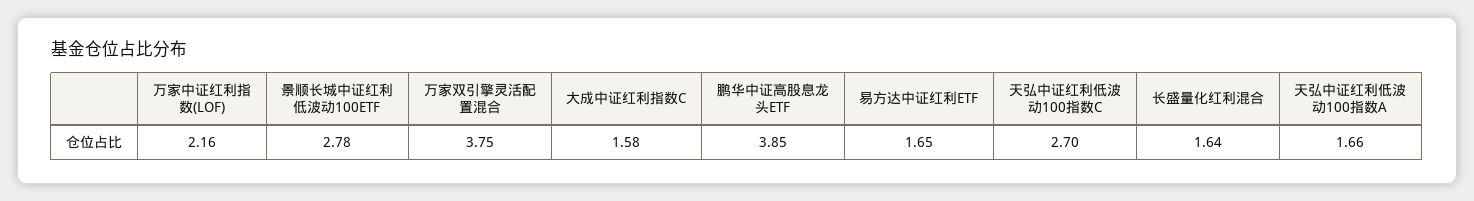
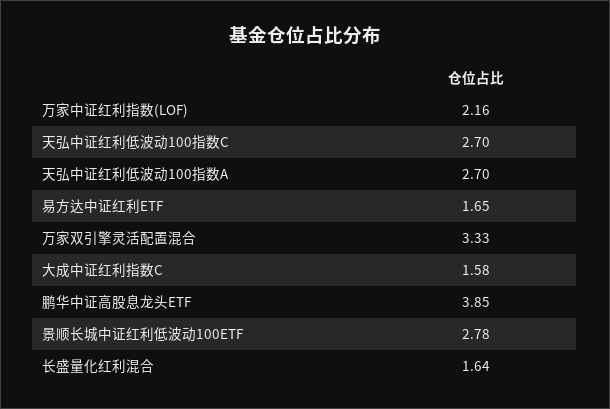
  {
    "万家中证红利指数(LOF)": 2.16,
    "景顺长城中证红利低波动100ETF": 2.78,
-   "万家双引擎灵活配置混合": 3.75,
+   "万家双引擎灵活配置混合": 3.33,
    "大成中证红利指数C": 1.58,
    "鹏华中证高股息龙头ETF": 3.85,
    "易方达中证红利ETF": 1.65,
    "天弘中证红利低波动100指数C": 2.7,
    "长盛量化红利混合": 1.64,
-   "天弘中证红利低波动100指数A": 1.66
+   "天弘中证红利低波动100指数A": 2.7
  }

